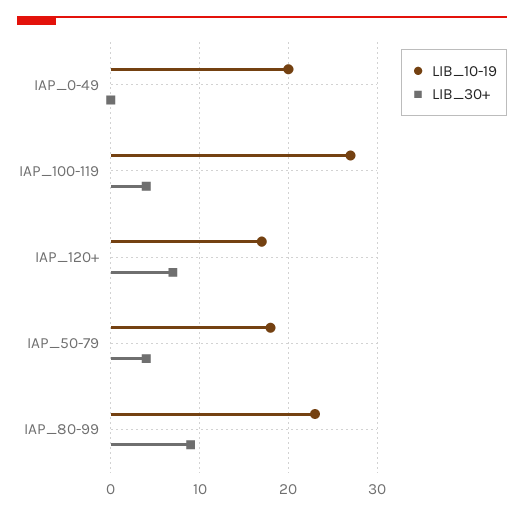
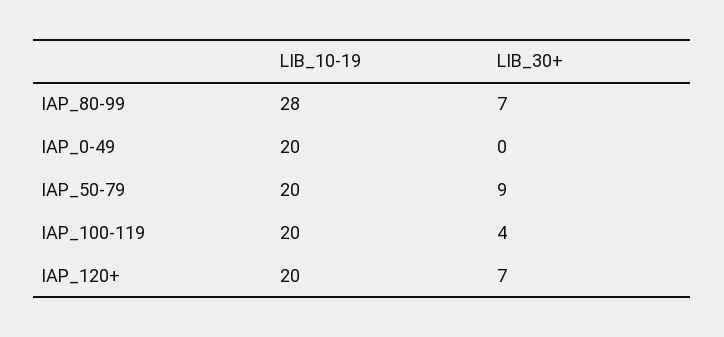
  {
    "LIB_10-19": {
      "IAP_0-49": 20,
-     "IAP_100-119": 27,
+     "IAP_100-119": 20,
-     "IAP_120+": 17,
+     "IAP_120+": 20,
-     "IAP_50-79": 18,
+     "IAP_50-79": 20,
-     "IAP_80-99": 23
+     "IAP_80-99": 28
    },
    "LIB_30+": {
      "IAP_0-49": 0,
      "IAP_100-119": 4,
      "IAP_120+": 7,
-     "IAP_50-79": 4,
+     "IAP_50-79": 9,
-     "IAP_80-99": 9
+     "IAP_80-99": 7
    }
  }

